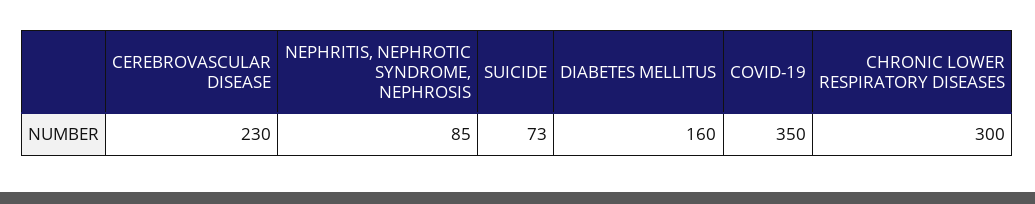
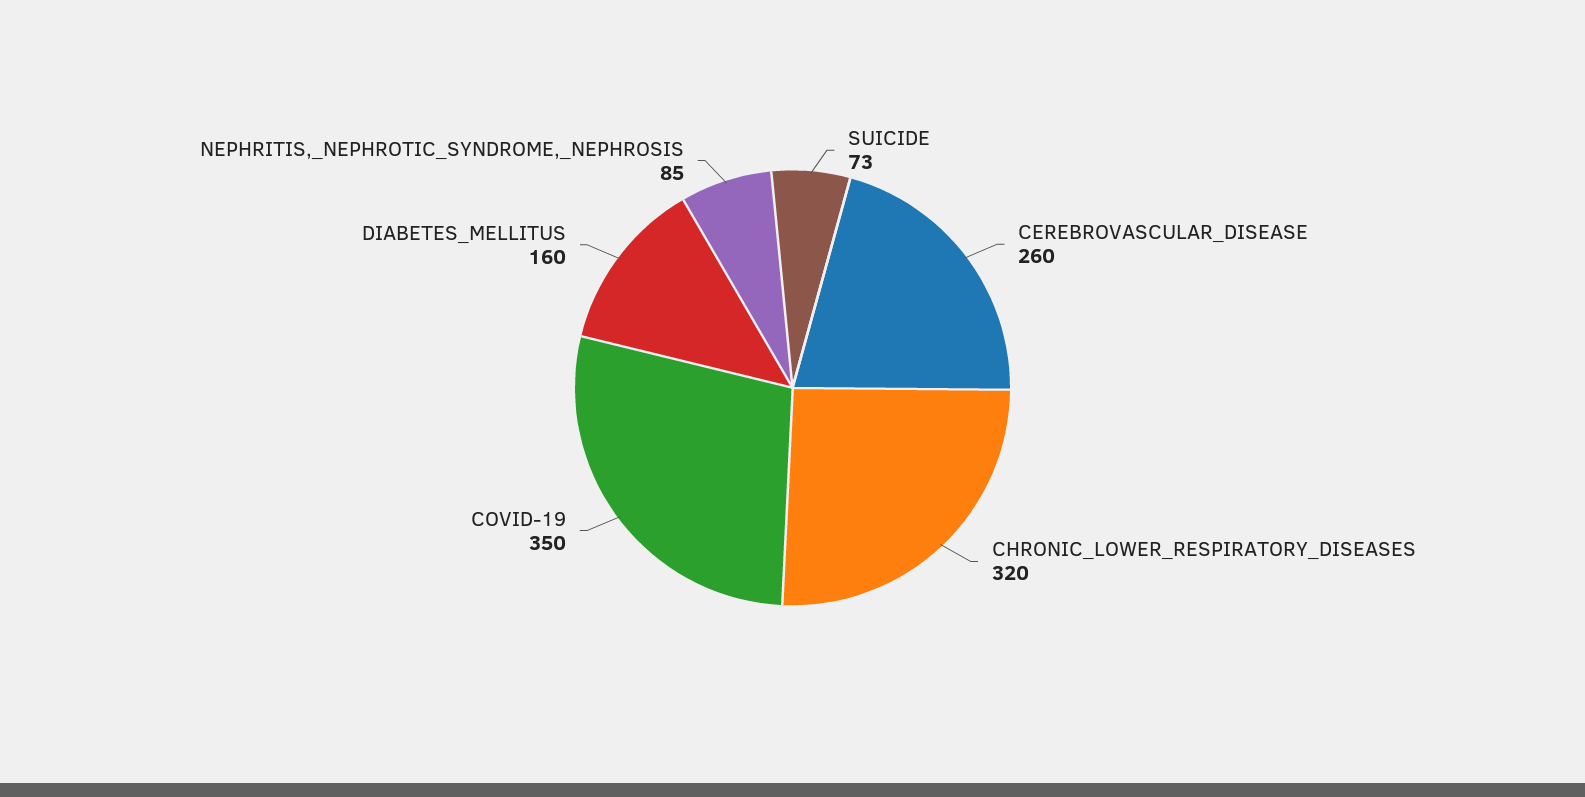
  {
-   "CEREBROVASCULAR DISEASE": 230,
+   "CEREBROVASCULAR DISEASE": 260,
    "NEPHRITIS, NEPHROTIC SYNDROME, NEPHROSIS": 85,
    "SUICIDE": 73,
    "DIABETES MELLITUS": 160,
    "COVID-19": 350,
-   "CHRONIC LOWER RESPIRATORY DISEASES": 300
+   "CHRONIC LOWER RESPIRATORY DISEASES": 320
  }

